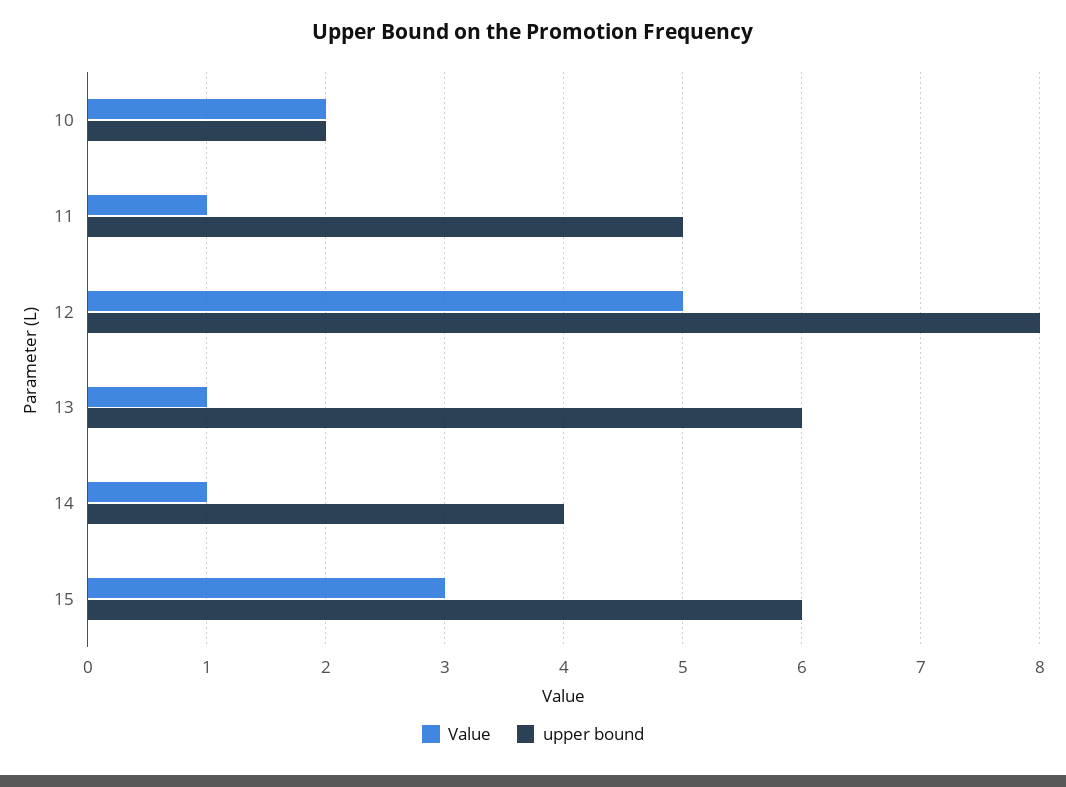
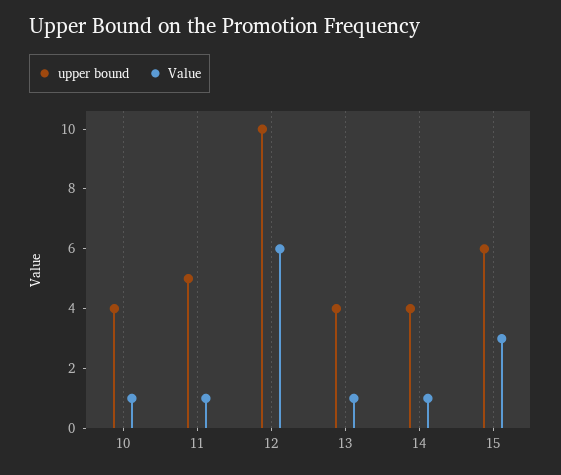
  {
    "Value": {
-     "10": 2,
+     "10": 1,
      "11": 1,
-     "12": 5,
+     "12": 6,
      "13": 1,
      "14": 1,
      "15": 3
    },
    "upper bound": {
-     "10": 2,
+     "10": 4,
      "11": 5,
-     "12": 8,
+     "12": 10,
-     "13": 6,
+     "13": 4,
      "14": 4,
      "15": 6
    }
  }

